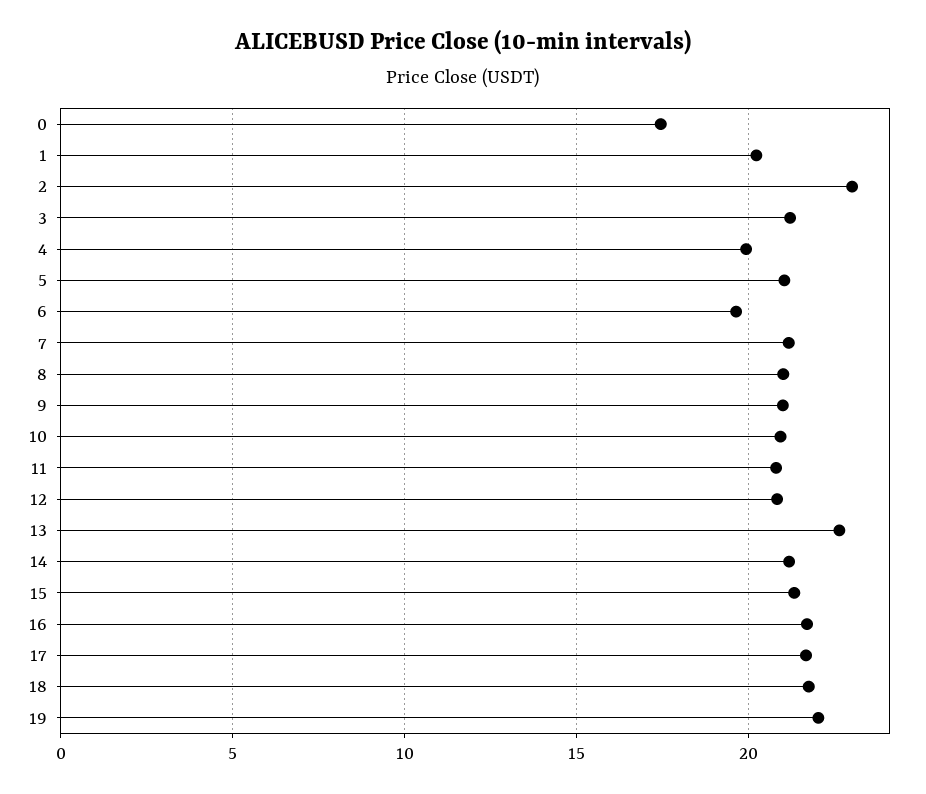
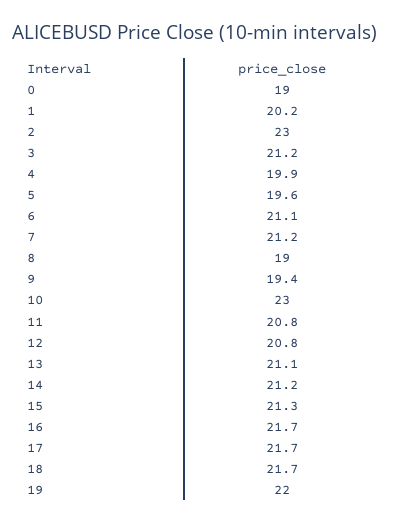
  {
-   "0": 17.5,
+   "0": 19,
    "1": 20.2,
    "2": 23,
    "3": 21.2,
    "4": 19.9,
-   "5": 21,
+   "5": 19.6,
-   "6": 19.5,
+   "6": 21.1,
    "7": 21.2,
-   "8": 21,
+   "8": 19,
-   "9": 21,
+   "9": 19.4,
-   "10": 21,
+   "10": 23,
    "11": 20.8,
    "12": 20.8,
-   "13": 22.5,
+   "13": 21.1,
    "14": 21.2,
    "15": 21.3,
    "16": 21.7,
    "17": 21.7,
    "18": 21.7,
    "19": 22
  }

